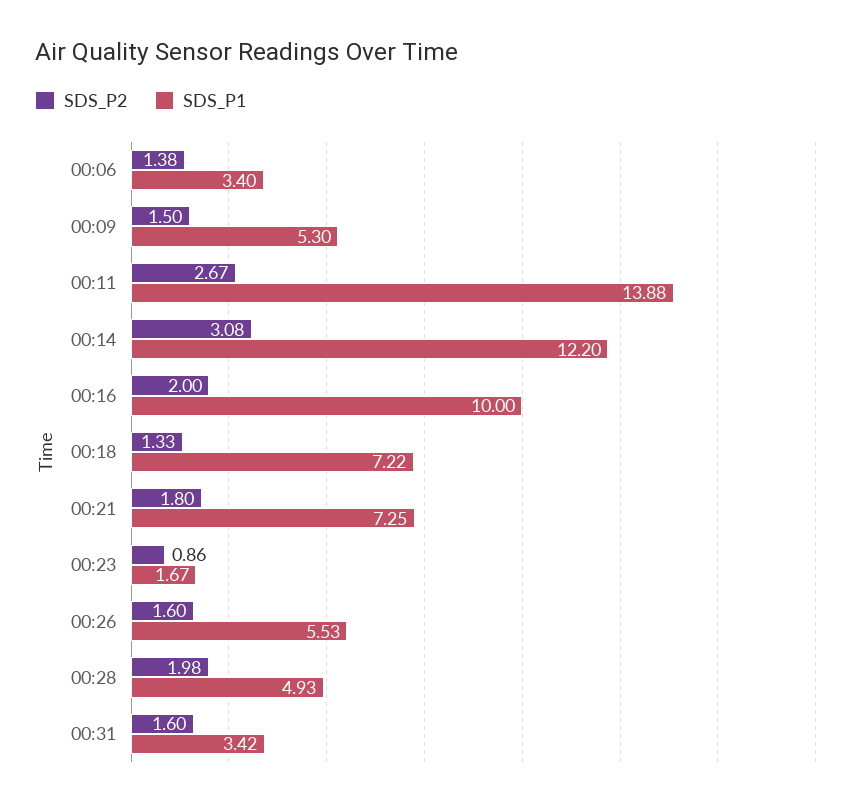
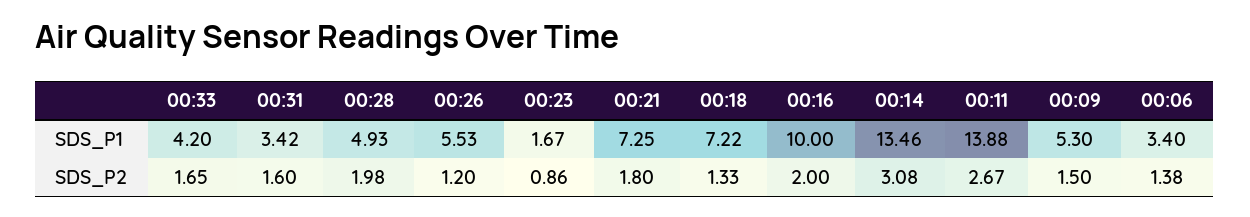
  {
    "SDS_P2": {
      "00:06": 1.38,
      "00:09": 1.5,
      "00:11": 2.67,
      "00:14": 3.08,
      "00:16": 2,
      "00:18": 1.33,
      "00:21": 1.8,
      "00:23": 0.86,
-     "00:26": 1.6,
+     "00:26": 1.2,
      "00:28": 1.98,
-     "00:31": 1.6
+     "00:31": 1.6,
+     "00:33": 1.65
    },
    "SDS_P1": {
      "00:06": 3.4,
      "00:09": 5.3,
      "00:11": 13.88,
-     "00:14": 12.2,
+     "00:14": 13.46,
      "00:16": 10,
      "00:18": 7.22,
      "00:21": 7.25,
      "00:23": 1.67,
      "00:26": 5.53,
      "00:28": 4.93,
-     "00:31": 3.42
+     "00:31": 3.42,
+     "00:33": 4.2
    }
  }

